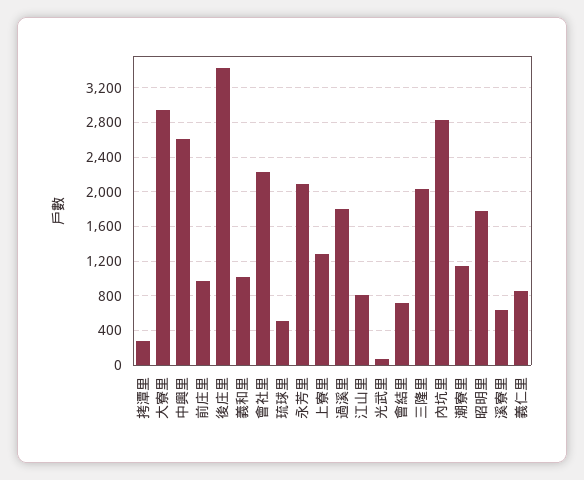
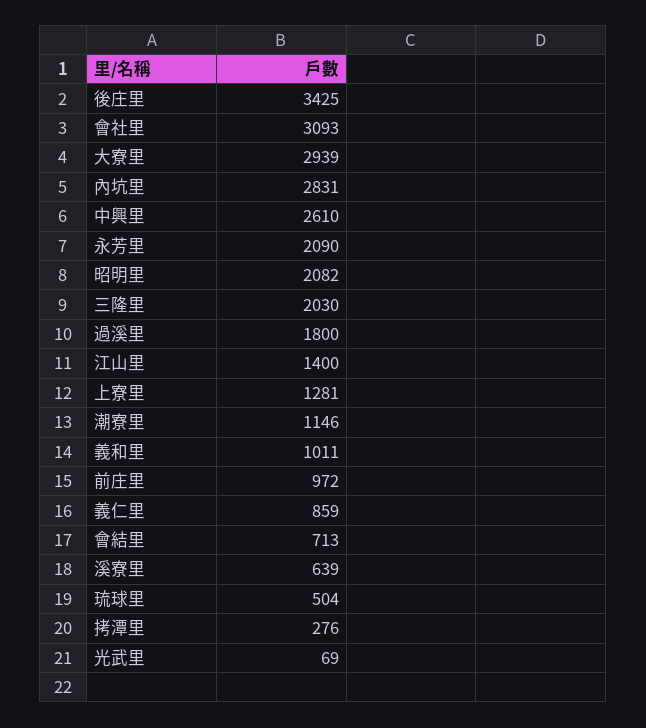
  {
    "拷潭里": 276,
    "大寮里": 2939,
    "中興里": 2610,
    "前庄里": 972,
    "後庄里": 3425,
    "義和里": 1011,
-   "會社里": 2200,
+   "會社里": 3093,
    "琉球里": 504,
    "永芳里": 2090,
    "上寮里": 1281,
    "過溪里": 1800,
-   "江山里": 800,
+   "江山里": 1400,
    "光武里": 69,
    "會結里": 713,
    "三隆里": 2030,
    "內坑里": 2831,
    "潮寮里": 1146,
-   "昭明里": 1800,
+   "昭明里": 2082,
    "溪寮里": 639,
    "義仁里": 859
  }

